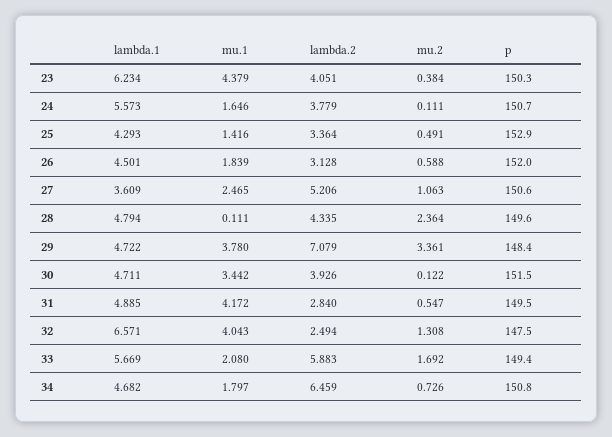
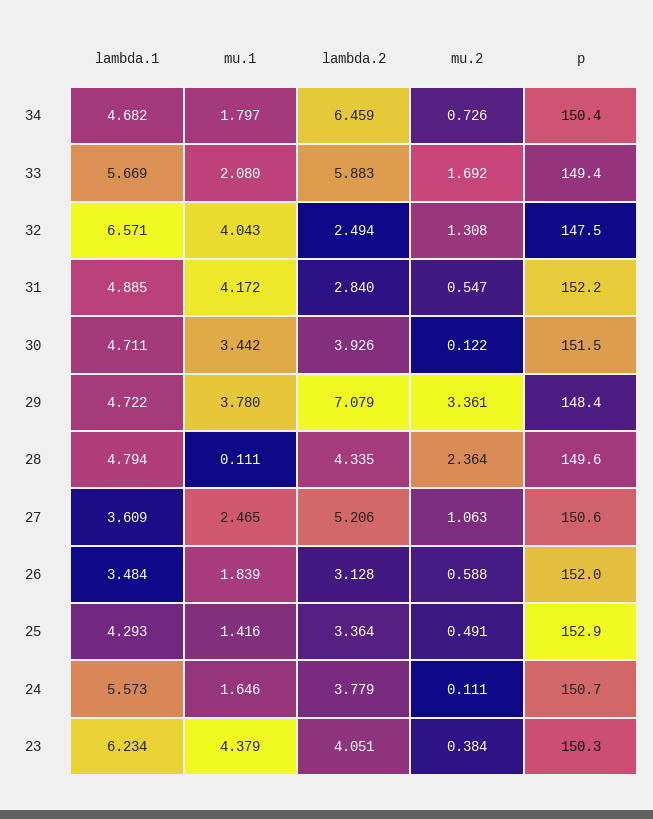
  {
    "lambda.1": {
      "23": 6.234,
      "24": 5.573,
      "25": 4.293,
-     "26": 4.501,
+     "26": 3.484,
      "27": 3.609,
      "28": 4.794,
      "29": 4.722,
      "30": 4.711,
      "31": 4.885,
      "32": 6.571,
      "33": 5.669,
      "34": 4.682
    },
    "mu.1": {
      "23": 4.379,
      "24": 1.646,
      "25": 1.416,
      "26": 1.839,
      "27": 2.465,
      "28": 0.111,
      "29": 3.78,
      "30": 3.442,
      "31": 4.172,
      "32": 4.043,
      "33": 2.08,
      "34": 1.797
    },
    "lambda.2": {
      "23": 4.051,
      "24": 3.779,
      "25": 3.364,
      "26": 3.128,
      "27": 5.206,
      "28": 4.335,
      "29": 7.079,
      "30": 3.926,
      "31": 2.84,
      "32": 2.494,
      "33": 5.883,
      "34": 6.459
    },
    "mu.2": {
      "23": 0.384,
      "24": 0.111,
      "25": 0.491,
      "26": 0.588,
      "27": 1.063,
      "28": 2.364,
      "29": 3.361,
      "30": 0.122,
      "31": 0.547,
      "32": 1.308,
      "33": 1.692,
      "34": 0.726
    },
    "p": {
      "23": 150.3,
      "24": 150.7,
      "25": 152.9,
      "26": 152,
      "27": 150.6,
      "28": 149.6,
      "29": 148.4,
      "30": 151.5,
-     "31": 149.5,
+     "31": 152.2,
      "32": 147.5,
      "33": 149.4,
-     "34": 150.8
+     "34": 150.4
    }
  }

